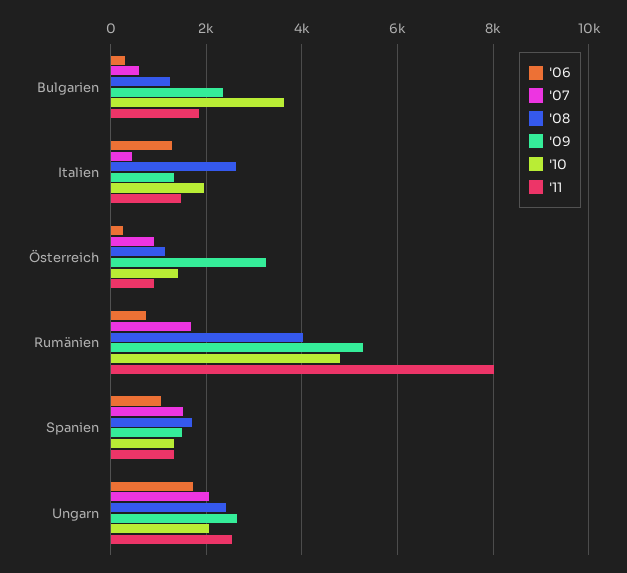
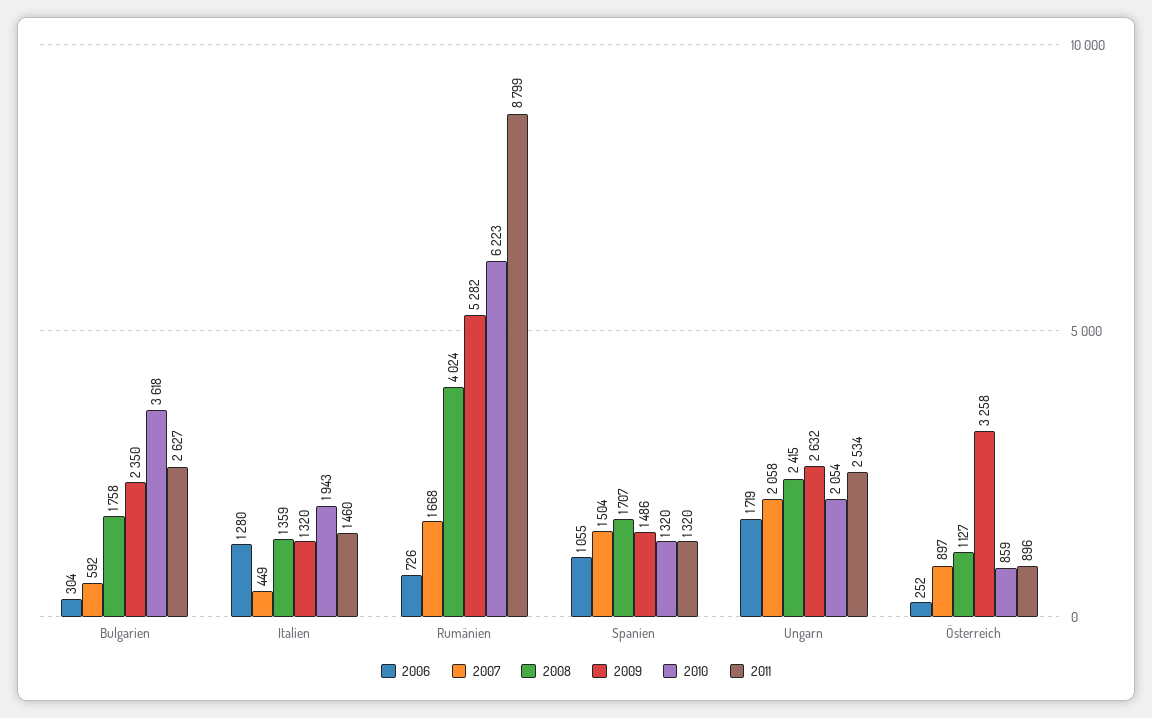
  {
    "'06": {
      "Bulgarien": 304,
      "Italien": 1280,
      "Österreich": 252,
      "Rumänien": 726,
      "Spanien": 1055,
      "Ungarn": 1719
    },
    "'07": {
      "Bulgarien": 592,
      "Italien": 449,
      "Österreich": 897,
      "Rumänien": 1668,
      "Spanien": 1504,
      "Ungarn": 2058
    },
    "'08": {
-     "Bulgarien": 1200,
+     "Bulgarien": 1758,
-     "Italien": 2600,
+     "Italien": 1359,
      "Österreich": 1127,
      "Rumänien": 4024,
      "Spanien": 1707,
      "Ungarn": 2415
    },
    "'09": {
      "Bulgarien": 2350,
      "Italien": 1320,
      "Österreich": 3258,
      "Rumänien": 5282,
      "Spanien": 1486,
      "Ungarn": 2632
    },
    "'10": {
      "Bulgarien": 3618,
      "Italien": 1943,
-     "Österreich": 1400,
+     "Österreich": 859,
-     "Rumänien": 4800,
+     "Rumänien": 6223,
      "Spanien": 1320,
      "Ungarn": 2054
    },
    "'11": {
-     "Bulgarien": 1800,
+     "Bulgarien": 2627,
      "Italien": 1460,
      "Österreich": 896,
-     "Rumänien": 8000,
+     "Rumänien": 8799,
      "Spanien": 1320,
      "Ungarn": 2534
    }
  }

